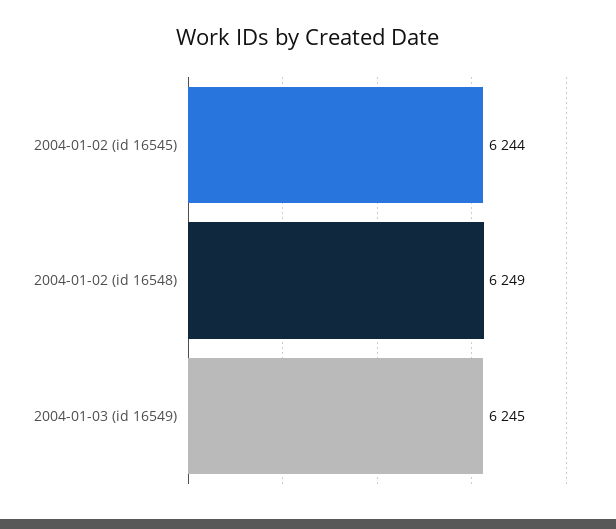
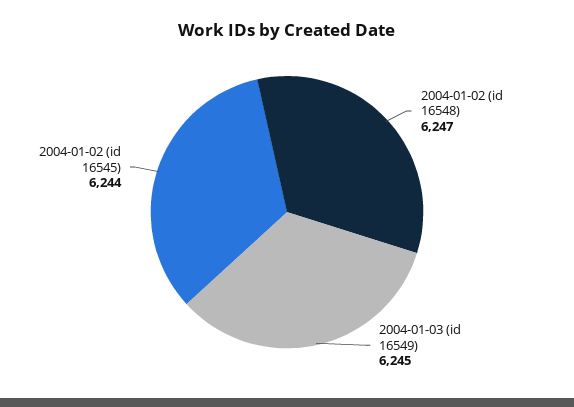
  {
    "2004-01-02 (id 16545)": 6244,
-   "2004-01-02 (id 16548)": 6249,
+   "2004-01-02 (id 16548)": 6247,
    "2004-01-03 (id 16549)": 6245
  }

